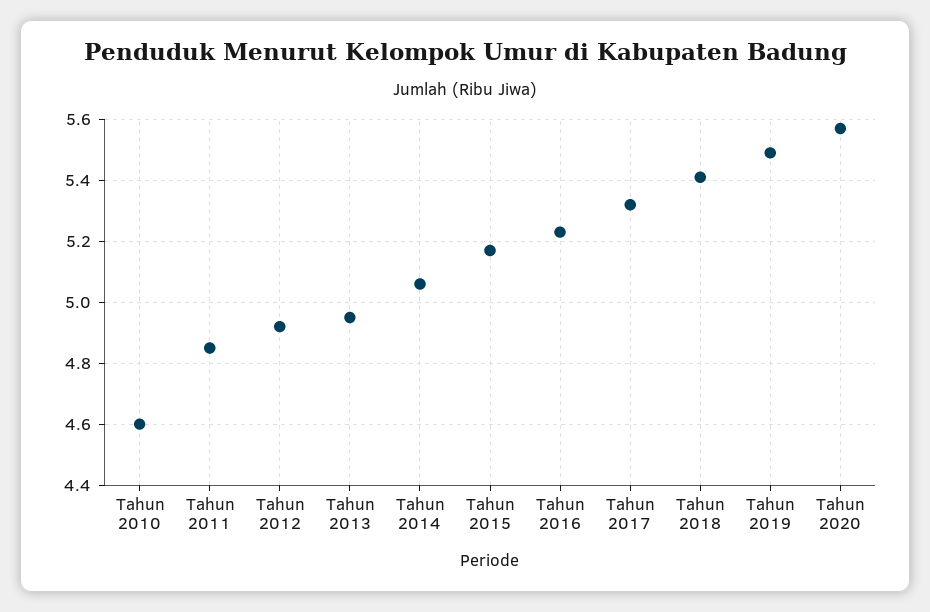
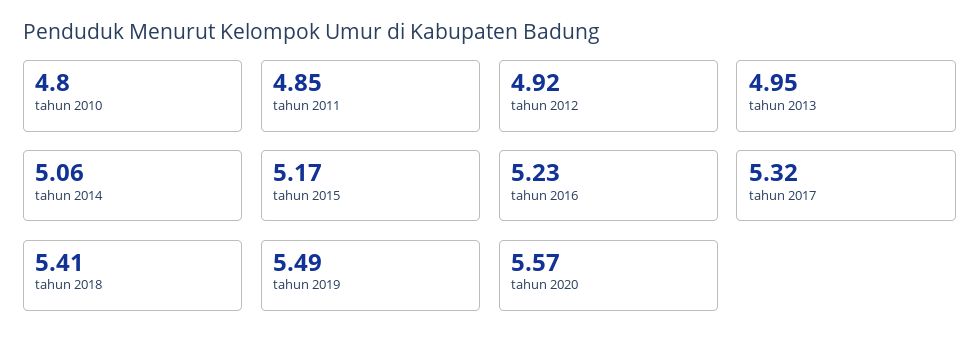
  {
-   "Tahun 2010": 4.6,
+   "Tahun 2010": 4.8,
    "Tahun 2011": 4.85,
    "Tahun 2012": 4.92,
    "Tahun 2013": 4.95,
    "Tahun 2014": 5.06,
    "Tahun 2015": 5.17,
    "Tahun 2016": 5.23,
    "Tahun 2017": 5.32,
    "Tahun 2018": 5.41,
    "Tahun 2019": 5.49,
    "Tahun 2020": 5.57
  }

